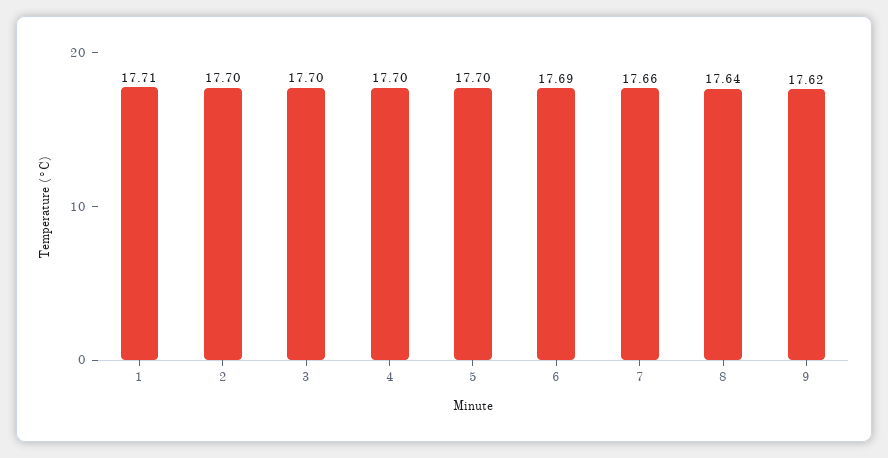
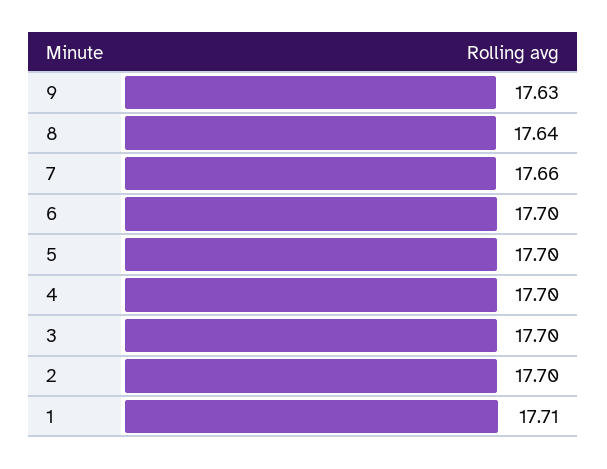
  {
    "1": 17.71,
    "2": 17.7,
    "3": 17.7,
    "4": 17.7,
    "5": 17.7,
-   "6": 17.69,
+   "6": 17.7,
    "7": 17.66,
    "8": 17.64,
-   "9": 17.62
+   "9": 17.63
  }

